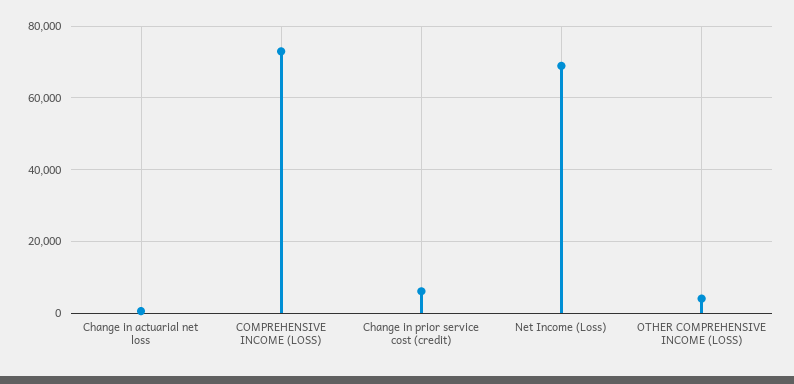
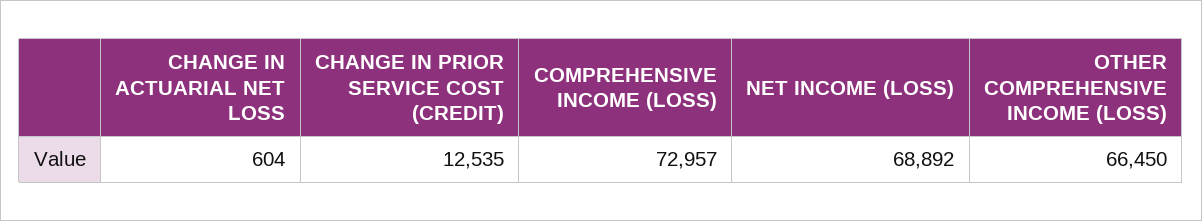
  {
    "Change in actuarial net loss": 604,
    "COMPREHENSIVE INCOME (LOSS)": 72957,
-   "Change in prior service cost (credit)": 6000,
+   "Change in prior service cost (credit)": 12535,
    "Net Income (Loss)": 68892,
-   "OTHER COMPREHENSIVE INCOME (LOSS)": 4000
+   "OTHER COMPREHENSIVE INCOME (LOSS)": 66450
  }

